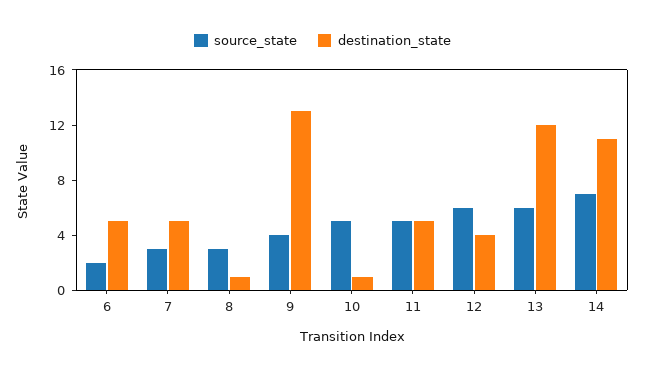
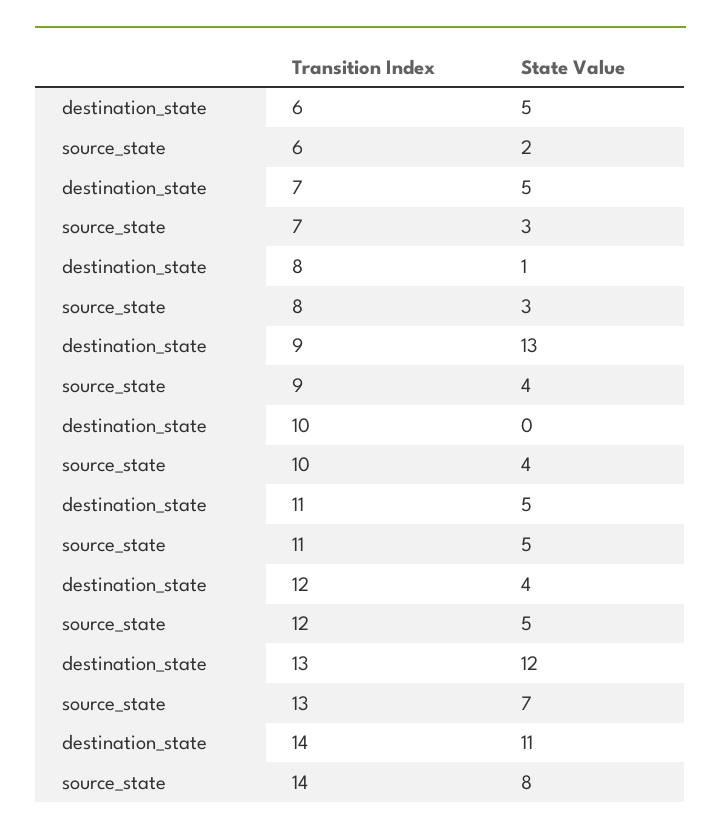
  {
    "source_state": {
      "6": 2,
      "7": 3,
      "8": 3,
      "9": 4,
-     "10": 5,
+     "10": 4,
      "11": 5,
-     "12": 6,
+     "12": 5,
-     "13": 6,
+     "13": 7,
-     "14": 7
+     "14": 8
    },
    "destination_state": {
      "6": 5,
      "7": 5,
      "8": 1,
      "9": 13,
-     "10": 1,
+     "10": 0,
      "11": 5,
      "12": 4,
      "13": 12,
      "14": 11
    }
  }

